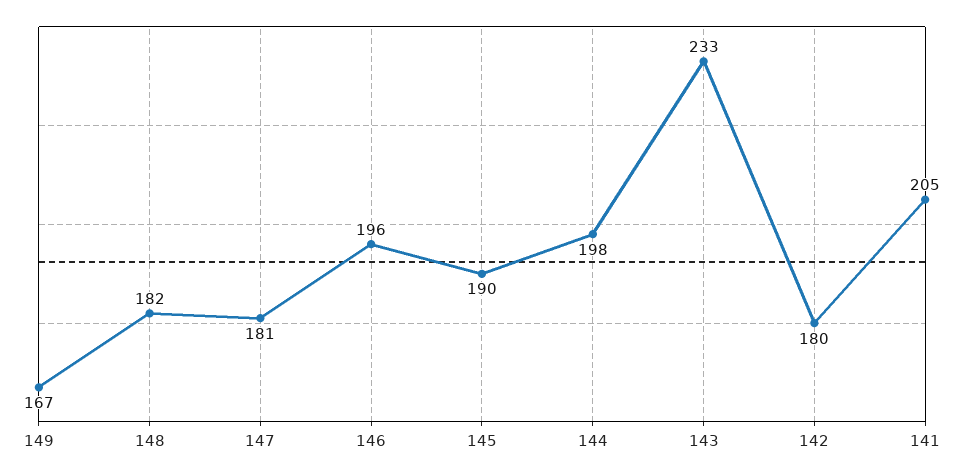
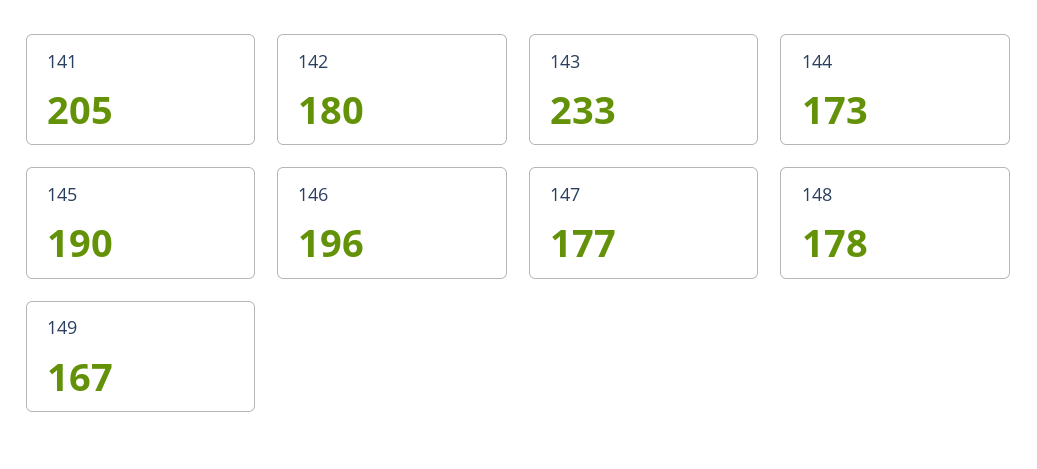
  {
    "149": 167,
-   "148": 182,
+   "148": 178,
-   "147": 181,
+   "147": 177,
    "146": 196,
    "145": 190,
-   "144": 198,
+   "144": 173,
    "143": 233,
    "142": 180,
    "141": 205
  }

